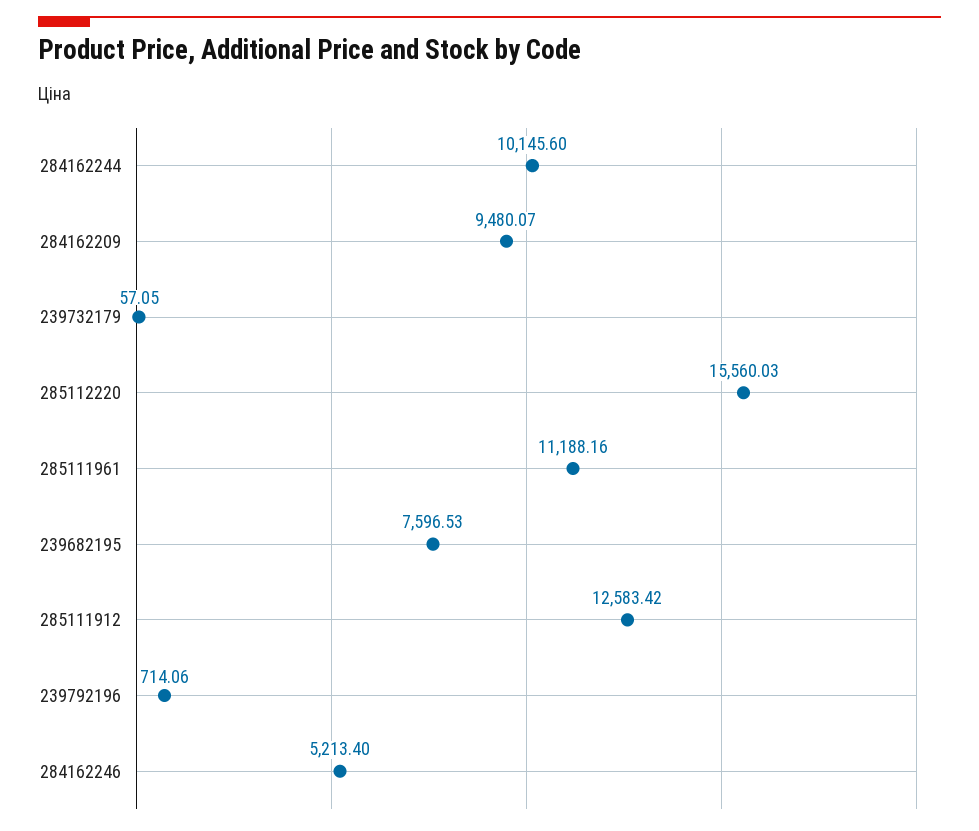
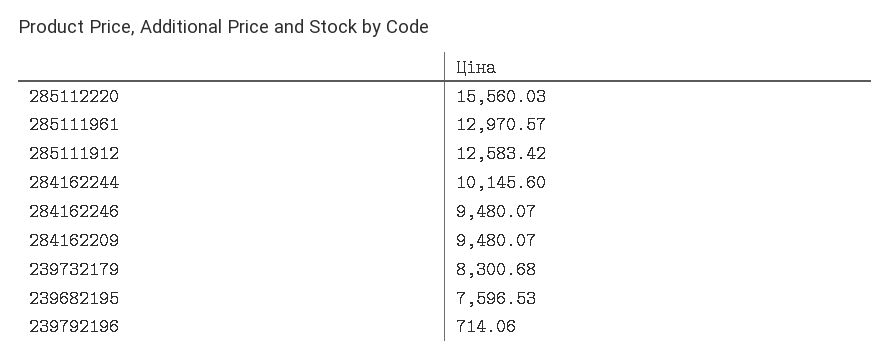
  {
    "284162244": 10145.6,
    "284162209": 9480.07,
-   "239732179": 57.05,
+   "239732179": 8300.68,
    "285112220": 15560.03,
-   "285111961": 11188.16,
+   "285111961": 12970.57,
    "239682195": 7596.53,
    "285111912": 12583.42,
    "239792196": 714.06,
-   "284162246": 5213.4
+   "284162246": 9480.07
  }

